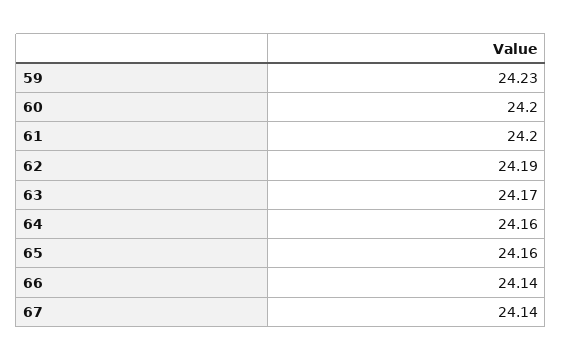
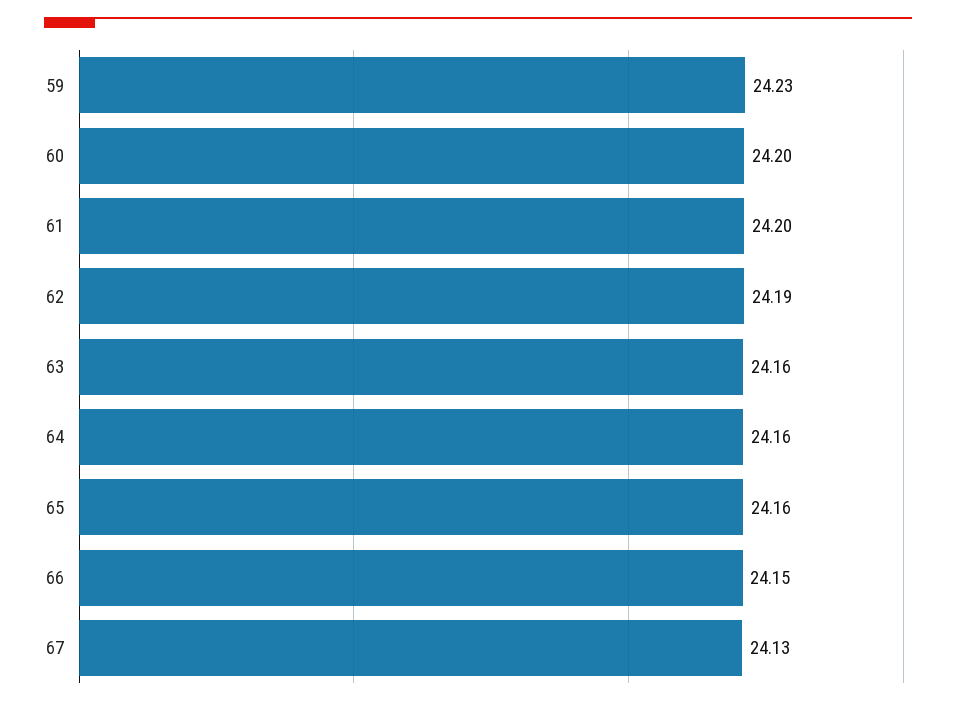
  {
    "59": 24.23,
    "60": 24.2,
    "61": 24.2,
    "62": 24.19,
-   "63": 24.17,
+   "63": 24.16,
    "64": 24.16,
    "65": 24.16,
-   "66": 24.14,
+   "66": 24.15,
-   "67": 24.14
+   "67": 24.13
  }

